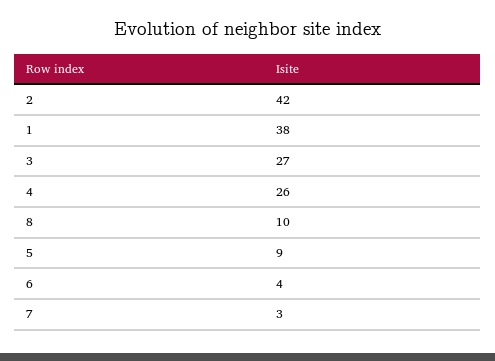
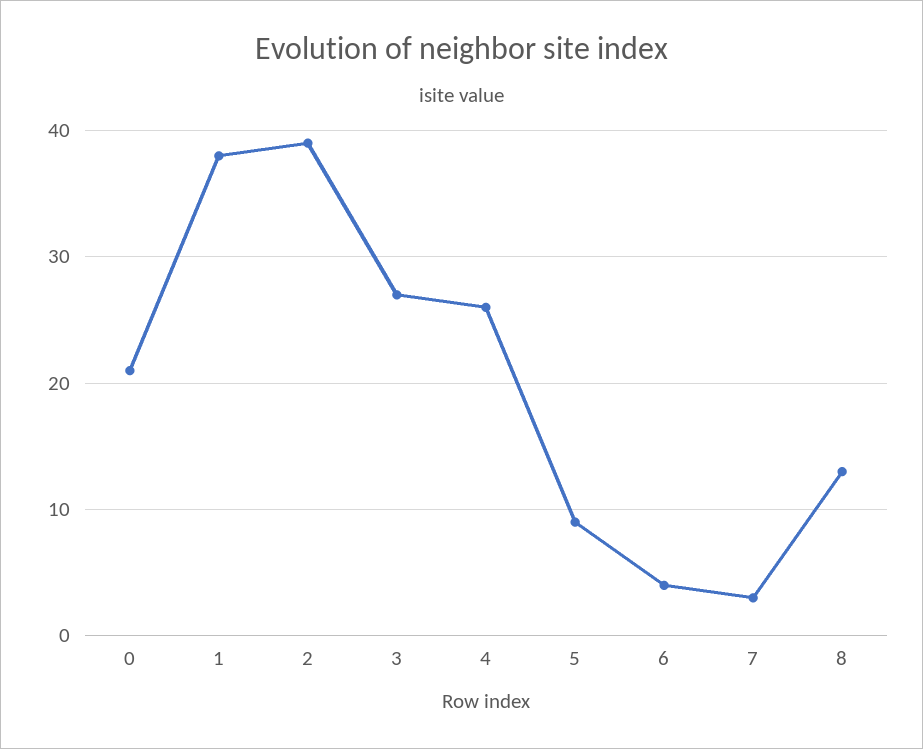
  {
-   "2": 42,
+   "2": 39,
    "1": 38,
    "3": 27,
    "4": 26,
-   "8": 10,
+   "8": 13,
    "5": 9,
    "6": 4,
-   "7": 3
+   "7": 3,
+   "0": 21
  }

